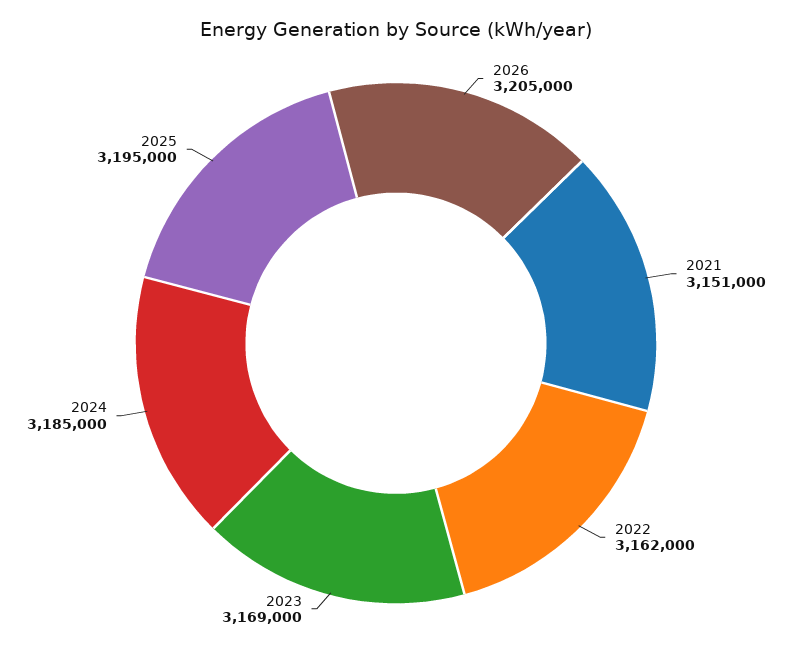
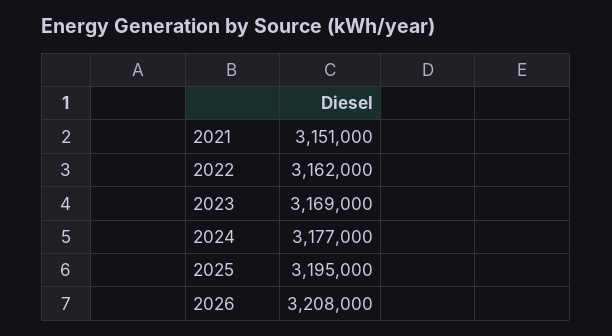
  {
-   "2026": 3205000,
+   "2026": 3208000,
    "2021": 3151000,
    "2022": 3162000,
    "2023": 3169000,
-   "2024": 3185000,
+   "2024": 3177000,
    "2025": 3195000
  }

